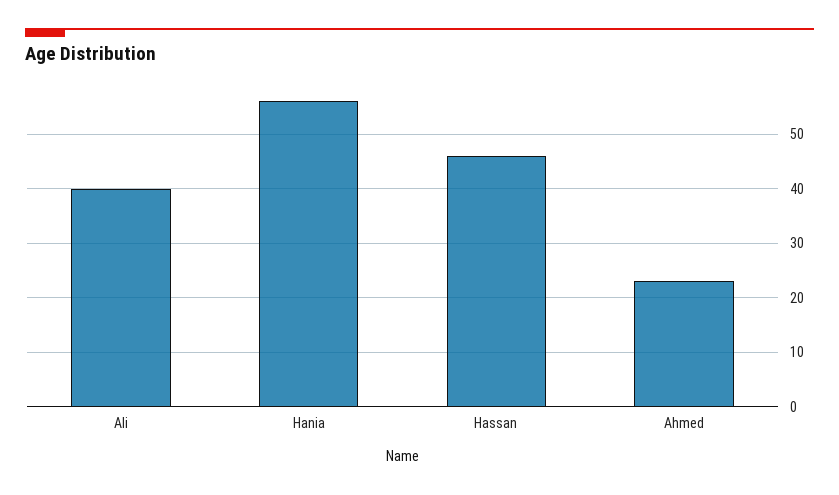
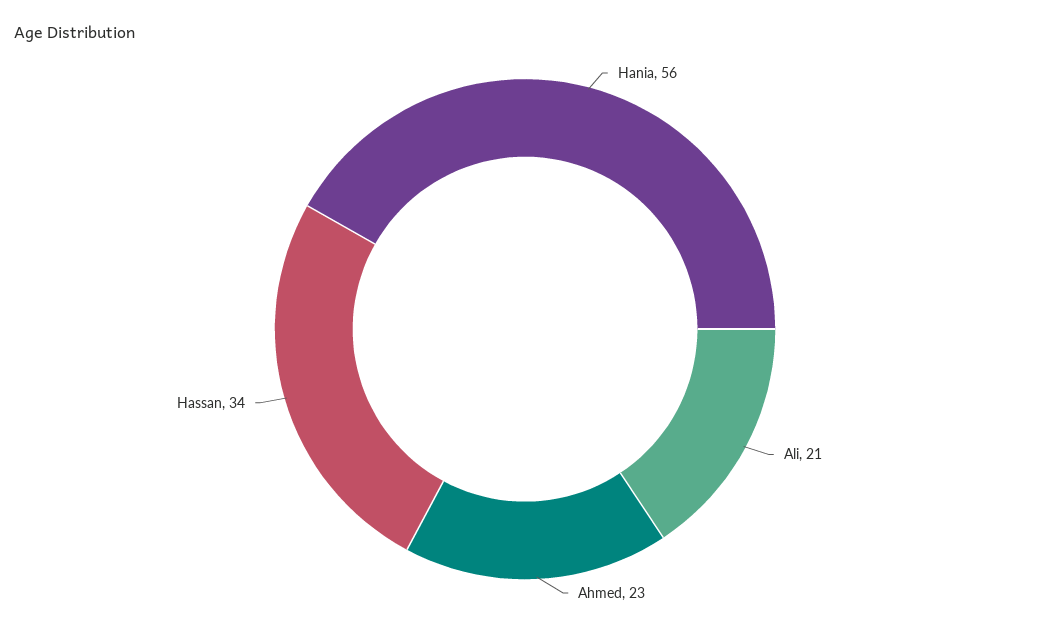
  {
-   "Ali": 40,
+   "Ali": 21,
    "Hania": 56,
-   "Hassan": 45,
+   "Hassan": 34,
    "Ahmed": 23
  }

